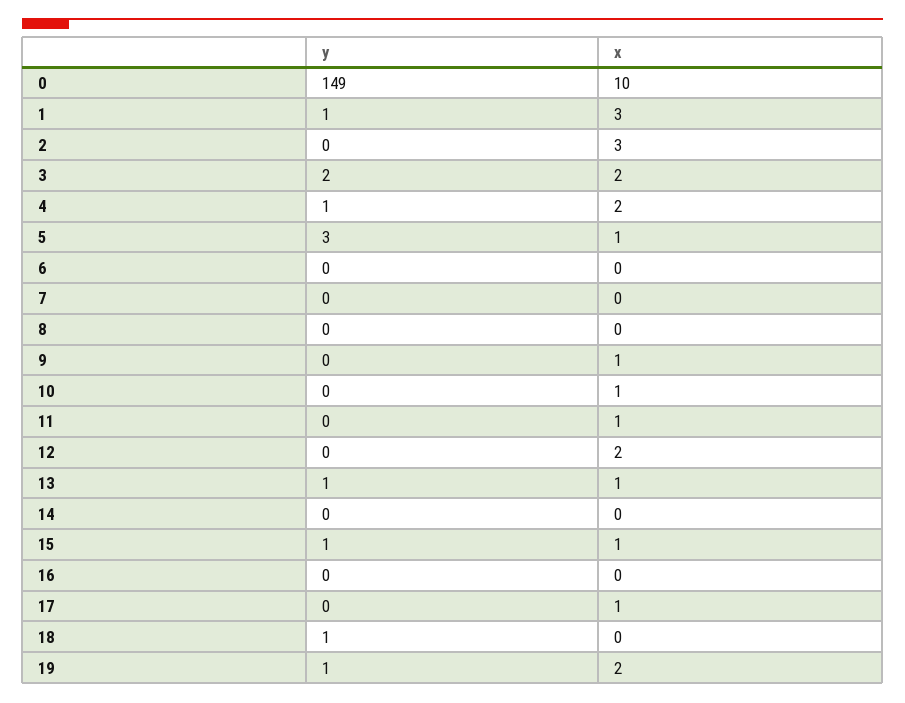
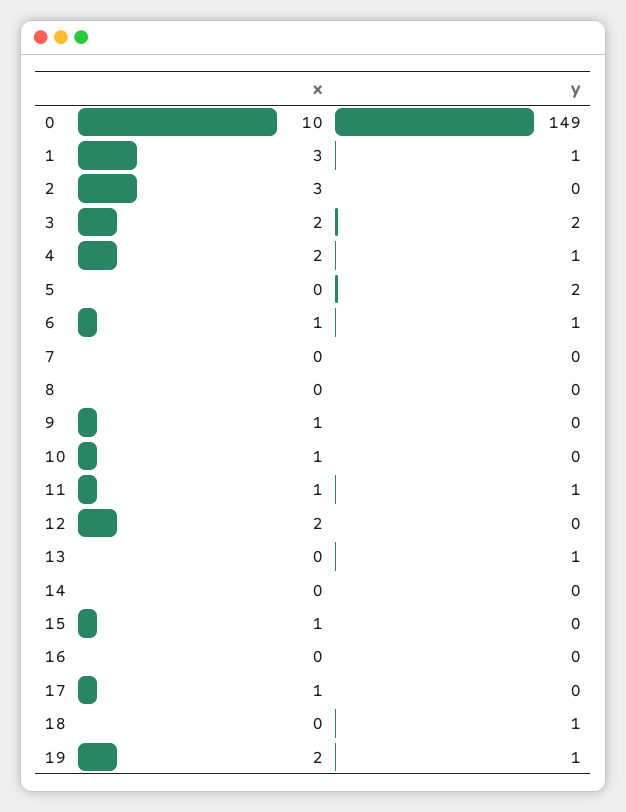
  {
    "y": {
      "0": 149,
      "1": 1,
      "2": 0,
      "3": 2,
      "4": 1,
-     "5": 3,
+     "5": 2,
-     "6": 0,
+     "6": 1,
      "7": 0,
      "8": 0,
      "9": 0,
      "10": 0,
-     "11": 0,
+     "11": 1,
      "12": 0,
      "13": 1,
      "14": 0,
-     "15": 1,
+     "15": 0,
      "16": 0,
      "17": 0,
      "18": 1,
      "19": 1
    },
    "x": {
      "0": 10,
      "1": 3,
      "2": 3,
      "3": 2,
      "4": 2,
-     "5": 1,
+     "5": 0,
-     "6": 0,
+     "6": 1,
      "7": 0,
      "8": 0,
      "9": 1,
      "10": 1,
      "11": 1,
      "12": 2,
-     "13": 1,
+     "13": 0,
      "14": 0,
      "15": 1,
      "16": 0,
      "17": 1,
      "18": 0,
      "19": 2
    }
  }

